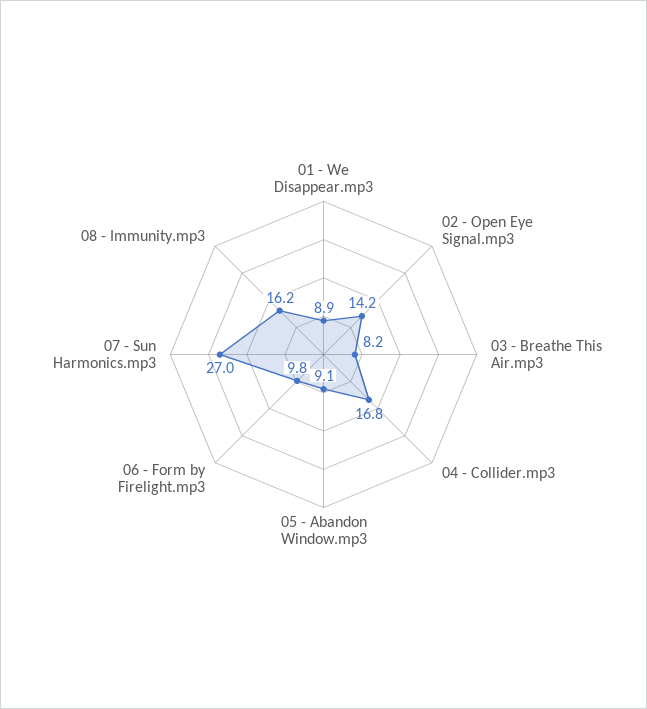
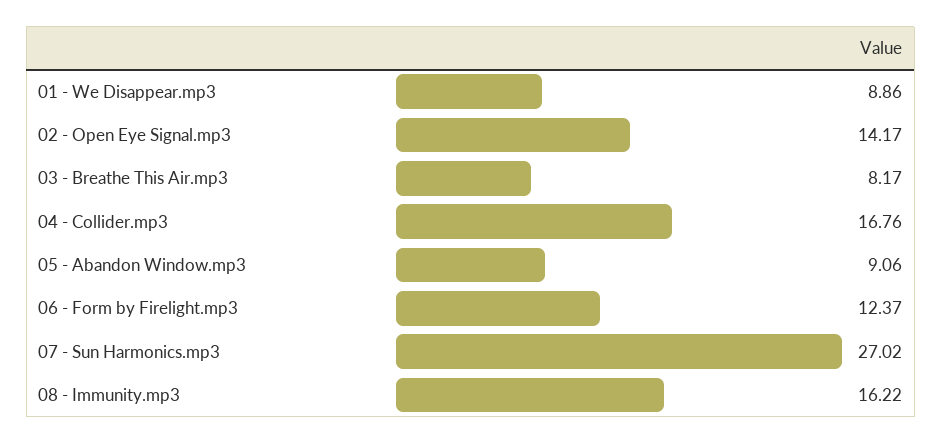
  {
    "01 - We Disappear.mp3": 8.86,
    "02 - Open Eye Signal.mp3": 14.17,
    "03 - Breathe This Air.mp3": 8.17,
    "04 - Collider.mp3": 16.76,
    "05 - Abandon Window.mp3": 9.06,
-   "06 - Form by Firelight.mp3": 9.8,
+   "06 - Form by Firelight.mp3": 12.37,
    "07 - Sun Harmonics.mp3": 27.02,
    "08 - Immunity.mp3": 16.22
  }

